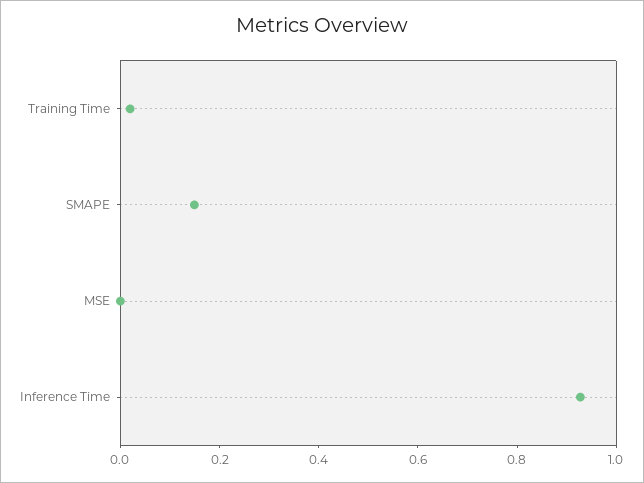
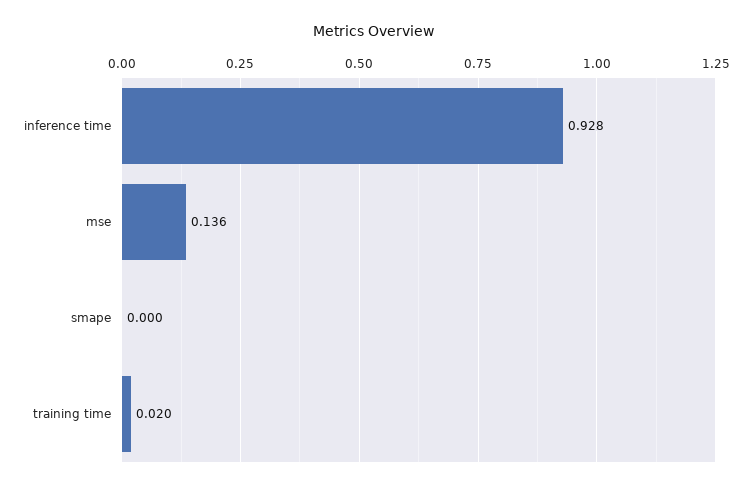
  {
    "Training Time": 0.02,
-   "SMAPE": 0.15,
+   "SMAPE": 0,
-   "MSE": 0,
+   "MSE": 0.136,
    "Inference Time": 0.928
  }

